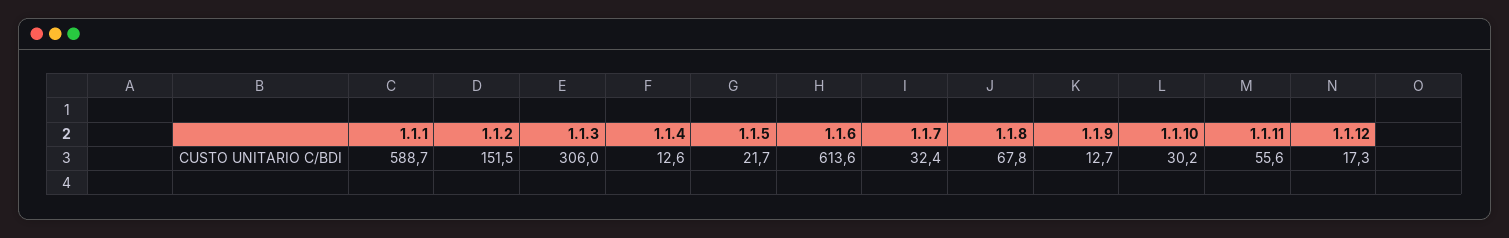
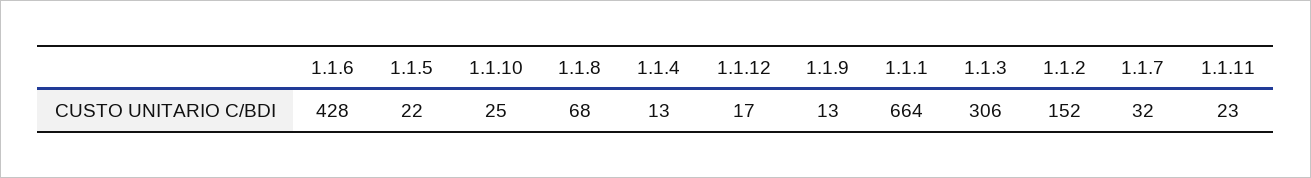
  {
-   "1.1.1": 588.7,
+   "1.1.1": 664,
    "1.1.2": 151.5,
    "1.1.3": 306,
    "1.1.4": 12.6,
    "1.1.5": 21.7,
-   "1.1.6": 613.6,
+   "1.1.6": 428,
    "1.1.7": 32.4,
    "1.1.8": 67.8,
    "1.1.9": 12.7,
-   "1.1.10": 30.2,
+   "1.1.10": 25,
-   "1.1.11": 55.6,
+   "1.1.11": 23,
    "1.1.12": 17.3
  }

